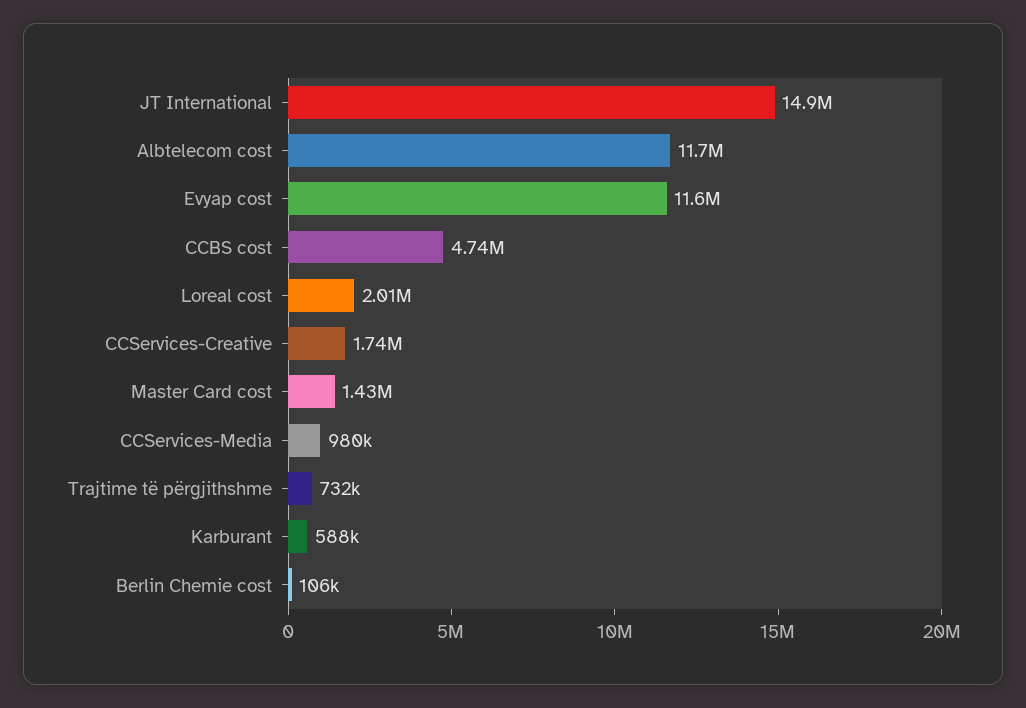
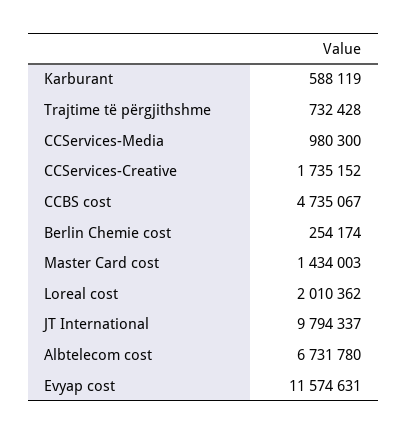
  {
-   "JT International": 14900000,
+   "JT International": 9794337,
-   "Albtelecom cost": 11700000,
+   "Albtelecom cost": 6731780,
    "Evyap cost": 11574631,
    "CCBS cost": 4735067,
    "Loreal cost": 2010362,
    "CCServices-Creative": 1735152,
    "Master Card cost": 1434003,
    "CCServices-Media": 980300,
    "Trajtime të përgjithshme": 732428,
    "Karburant": 588119,
-   "Berlin Chemie cost": 106000
+   "Berlin Chemie cost": 254174
  }

